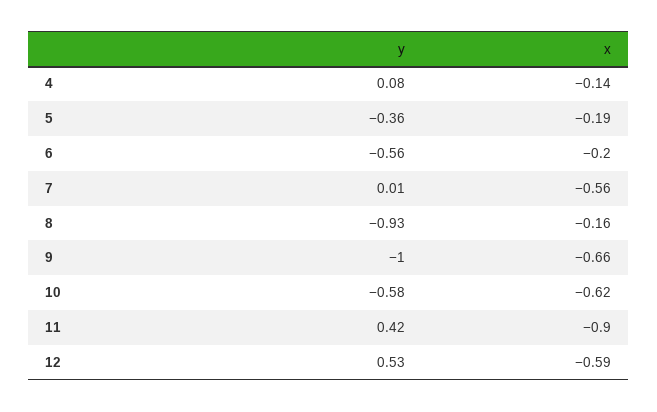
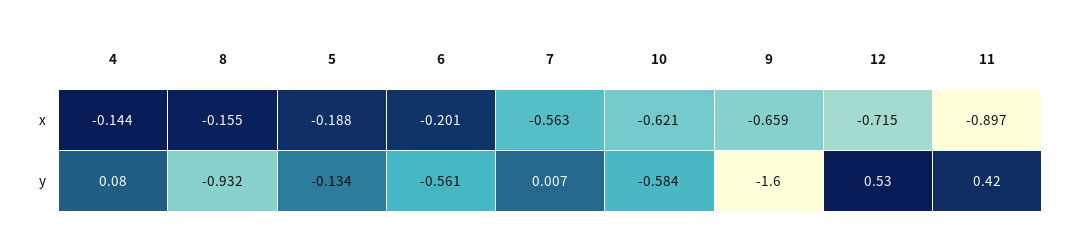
  {
    "y": {
      "4": 0.08,
-     "5": -0.36,
+     "5": -0.134,
      "6": -0.561,
      "7": 0.007,
      "8": -0.932,
-     "9": -1,
+     "9": -1.6,
      "10": -0.584,
      "11": 0.42,
      "12": 0.53
    },
    "x": {
      "4": -0.144,
      "5": -0.188,
      "6": -0.201,
      "7": -0.563,
      "8": -0.155,
      "9": -0.659,
      "10": -0.621,
      "11": -0.897,
-     "12": -0.59
+     "12": -0.715
    }
  }

